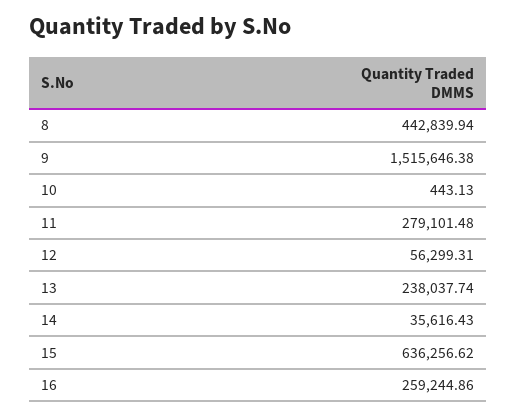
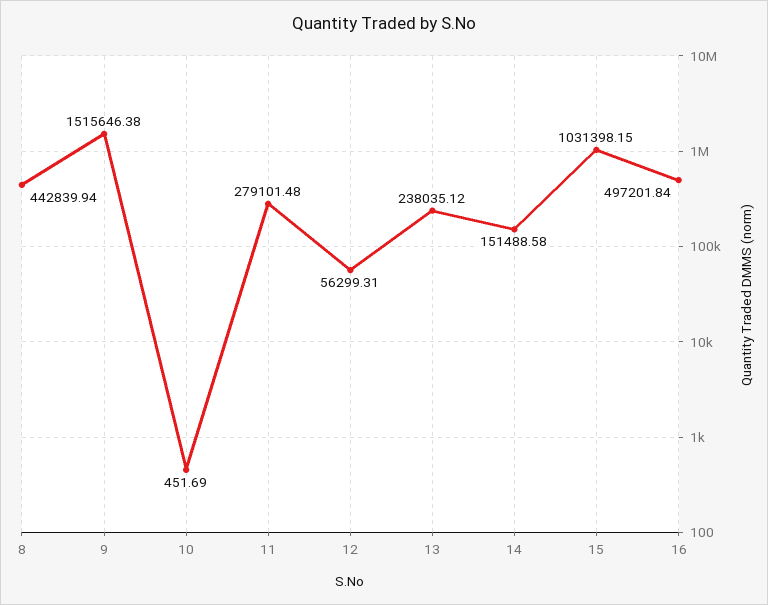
  {
    "8": 442839.94,
    "9": 1515646.38,
-   "10": 443.13,
+   "10": 451.69,
    "11": 279101.48,
    "12": 56299.31,
-   "13": 238037.74,
+   "13": 238035.12,
-   "14": 35616.43,
+   "14": 151488.58,
-   "15": 636256.62,
+   "15": 1031398.15,
-   "16": 259244.86
+   "16": 497201.84
  }

